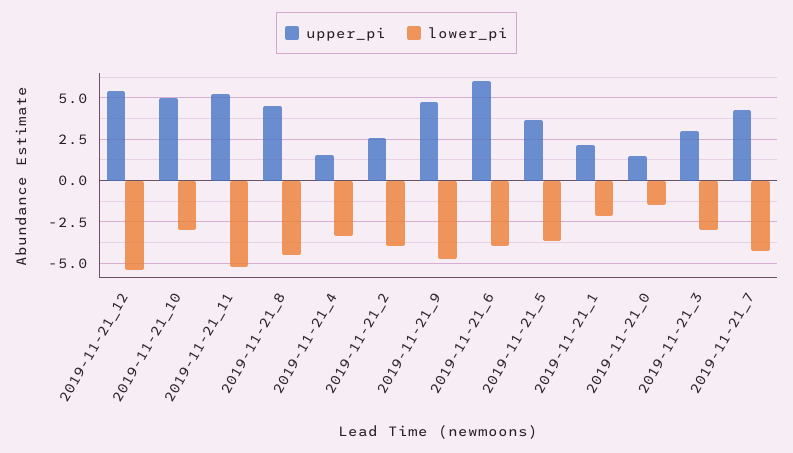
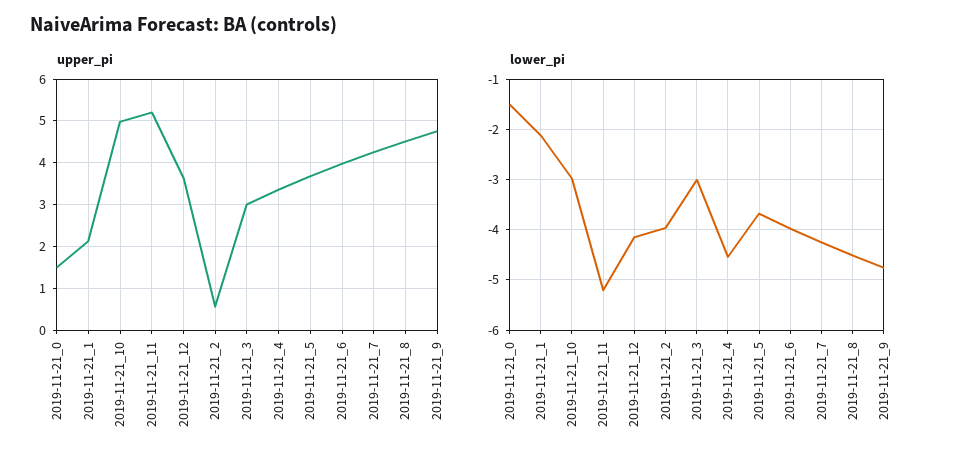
  {
    "upper_pi": {
-     "2019-11-21_12": 5.5,
+     "2019-11-21_12": 3.6,
      "2019-11-21_10": 5,
      "2019-11-21_11": 5.2,
      "2019-11-21_8": 4.6,
-     "2019-11-21_4": 1.5,
+     "2019-11-21_4": 3.4,
-     "2019-11-21_2": 2.5,
+     "2019-11-21_2": 0.6,
      "2019-11-21_9": 4.8,
-     "2019-11-21_6": 6,
+     "2019-11-21_6": 4,
      "2019-11-21_5": 3.6,
      "2019-11-21_1": 2.2,
      "2019-11-21_0": 1.6,
      "2019-11-21_3": 3,
      "2019-11-21_7": 4.2
    },
    "lower_pi": {
-     "2019-11-21_12": -5.5,
+     "2019-11-21_12": -4.2,
      "2019-11-21_10": -3,
      "2019-11-21_11": -5.2,
      "2019-11-21_8": -4.6,
-     "2019-11-21_4": -3.5,
+     "2019-11-21_4": -4.6,
      "2019-11-21_2": -4,
      "2019-11-21_9": -4.8,
      "2019-11-21_6": -4,
      "2019-11-21_5": -3.6,
      "2019-11-21_1": -2.2,
      "2019-11-21_0": -1.6,
      "2019-11-21_3": -3,
      "2019-11-21_7": -4.2
    }
  }

